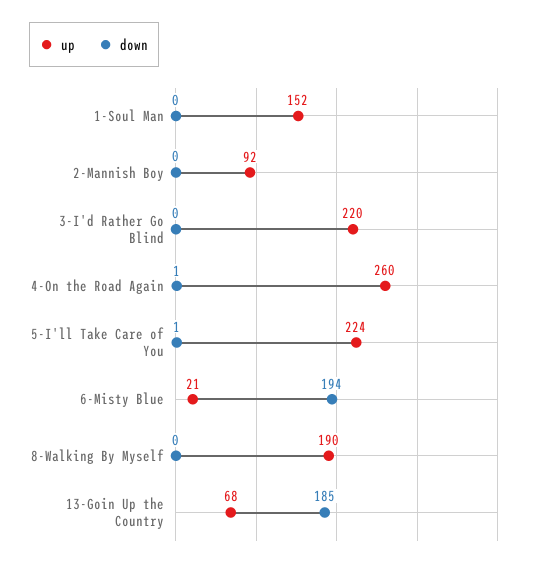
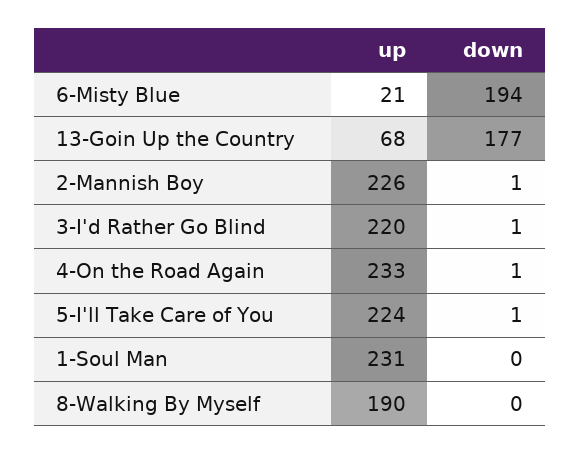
  {
    "up": {
-     "1-Soul Man": 152,
+     "1-Soul Man": 231,
-     "2-Mannish Boy": 92,
+     "2-Mannish Boy": 226,
      "3-I'd Rather Go Blind": 220,
-     "4-On the Road Again": 260,
+     "4-On the Road Again": 233,
      "5-I'll Take Care of You": 224,
      "6-Misty Blue": 21,
      "8-Walking By Myself": 190,
      "13-Goin Up the Country": 68
    },
    "down": {
      "1-Soul Man": 0,
-     "2-Mannish Boy": 0,
+     "2-Mannish Boy": 1,
-     "3-I'd Rather Go Blind": 0,
+     "3-I'd Rather Go Blind": 1,
      "4-On the Road Again": 1,
      "5-I'll Take Care of You": 1,
      "6-Misty Blue": 194,
      "8-Walking By Myself": 0,
-     "13-Goin Up the Country": 185
+     "13-Goin Up the Country": 177
    }
  }

